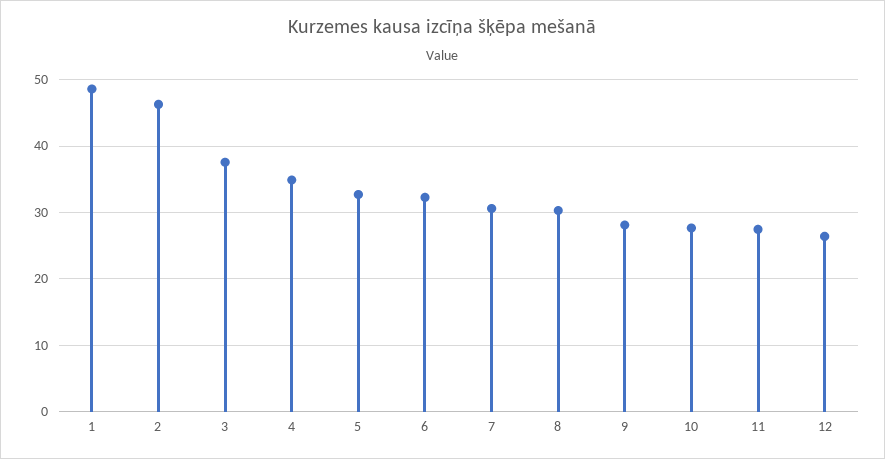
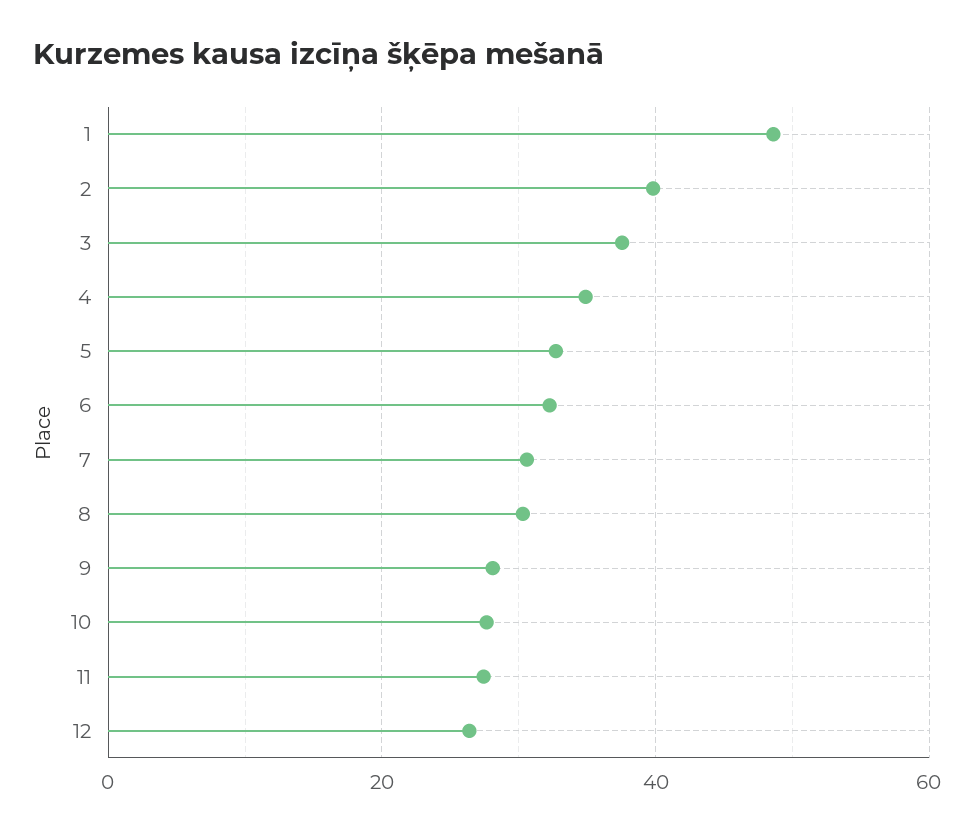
  {
    "1": 49,
-   "2": 46,
+   "2": 40,
    "3": 38,
    "4": 35,
    "5": 33,
    "6": 32,
    "7": 31,
    "8": 30,
    "9": 28,
    "10": 28,
    "11": 27,
    "12": 26
  }

